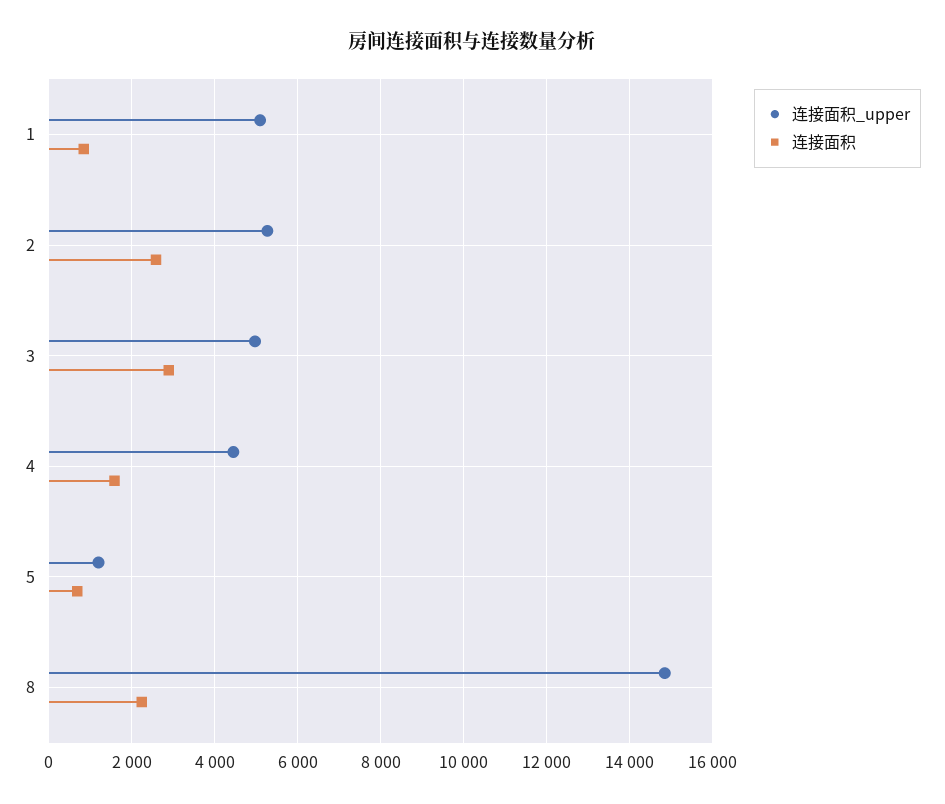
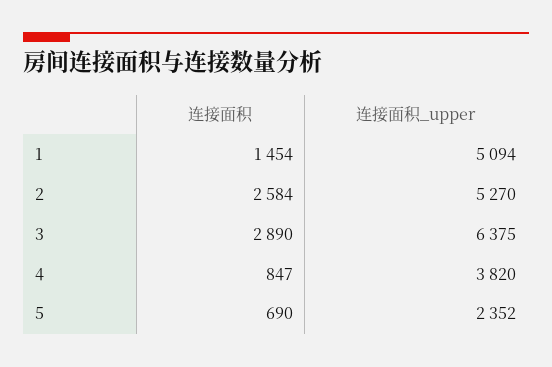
  {
    "连接面积_upper": {
      "1": 5094,
      "2": 5270,
-     "3": 5000,
+     "3": 6375,
-     "4": 4400,
+     "4": 3820,
-     "5": 1200,
+     "5": 2352
-     "8": 14800
    },
    "连接面积": {
-     "1": 800,
+     "1": 1454,
      "2": 2584,
      "3": 2890,
-     "4": 1600,
+     "4": 847,
-     "5": 690,
+     "5": 690
-     "8": 2200
    }
  }

